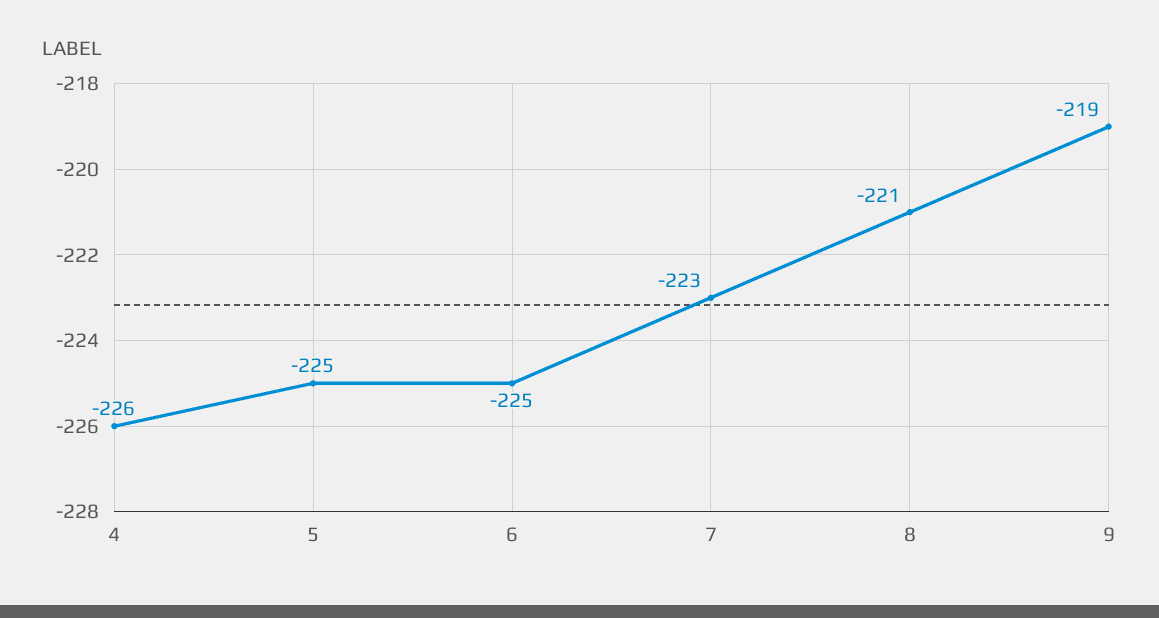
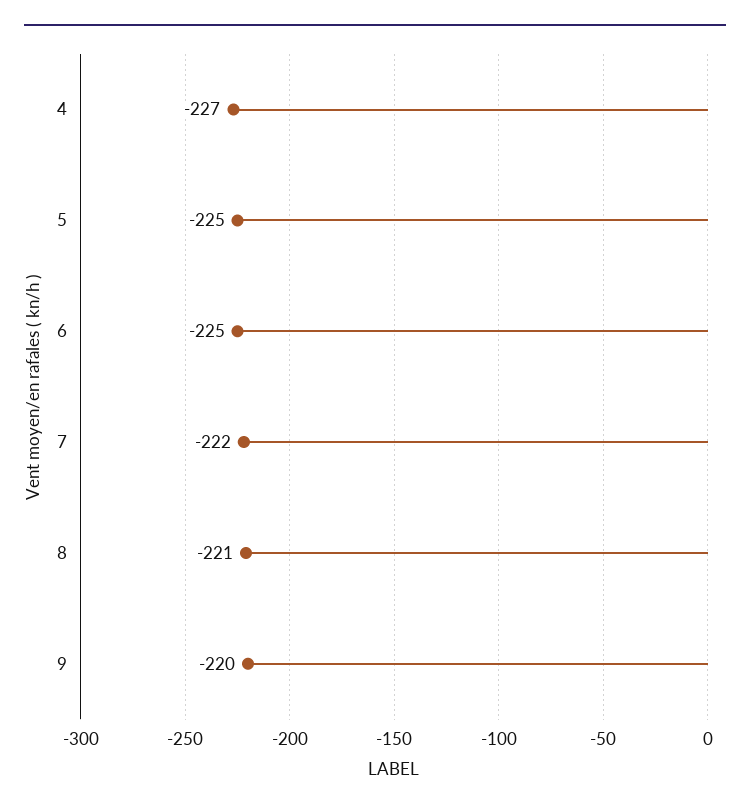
  {
-   "4": -226,
+   "4": -227,
    "5": -225,
    "6": -225,
-   "7": -223,
+   "7": -222,
    "8": -221,
-   "9": -219
+   "9": -220
  }

